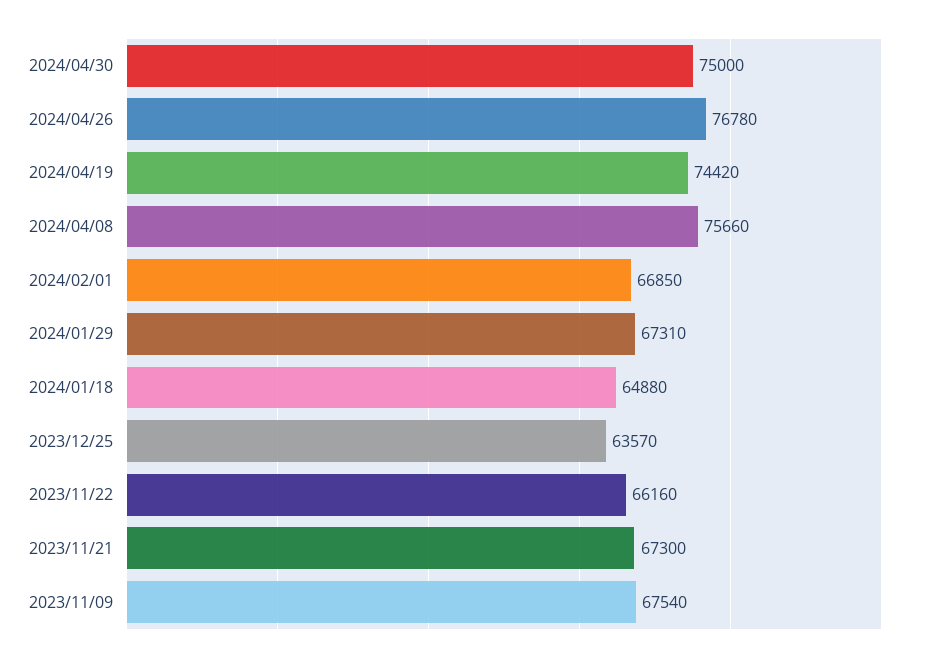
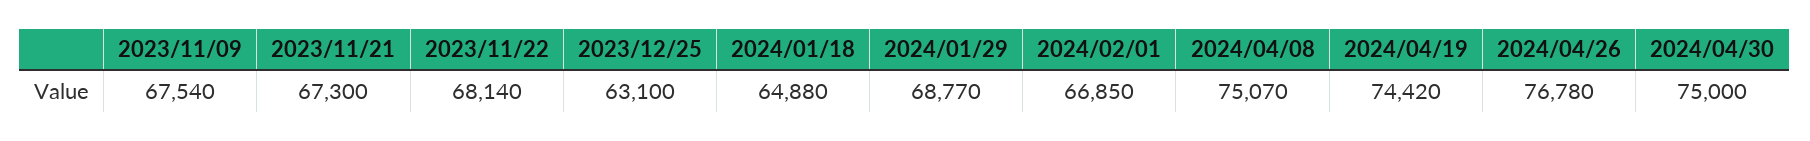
  {
    "2024/04/30": 75000,
    "2024/04/26": 76780,
    "2024/04/19": 74420,
-   "2024/04/08": 75660,
+   "2024/04/08": 75070,
    "2024/02/01": 66850,
-   "2024/01/29": 67310,
+   "2024/01/29": 68770,
    "2024/01/18": 64880,
-   "2023/12/25": 63570,
+   "2023/12/25": 63100,
-   "2023/11/22": 66160,
+   "2023/11/22": 68140,
    "2023/11/21": 67300,
    "2023/11/09": 67540
  }

